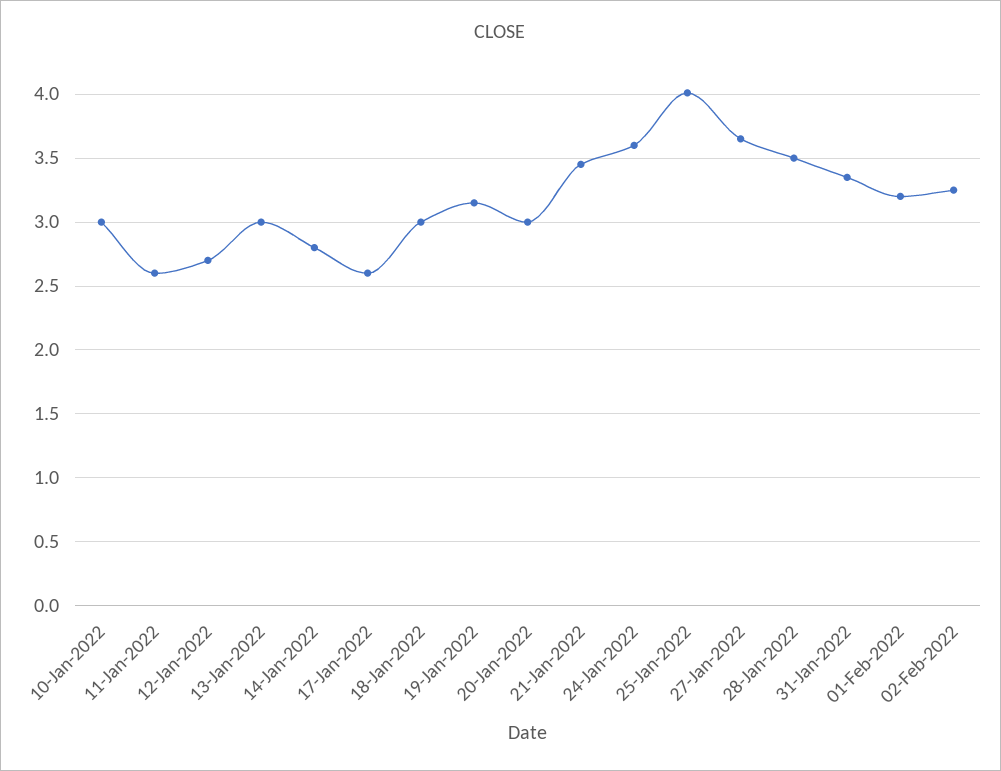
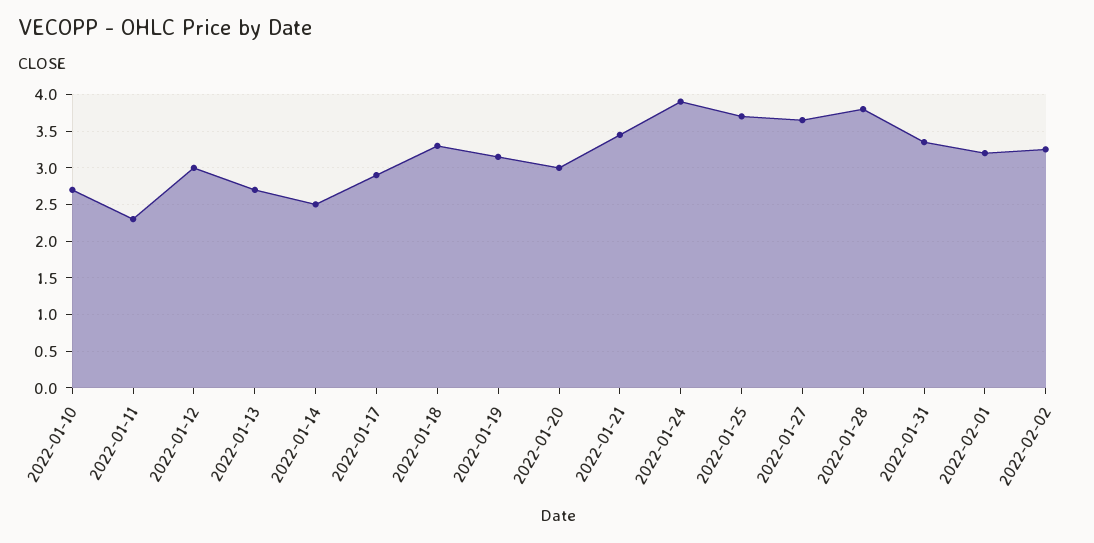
  {
-   "10-Jan-2022": 3,
+   "10-Jan-2022": 2.7,
-   "11-Jan-2022": 2.6,
+   "11-Jan-2022": 2.3,
-   "12-Jan-2022": 2.7,
+   "12-Jan-2022": 3,
-   "13-Jan-2022": 3,
+   "13-Jan-2022": 2.7,
-   "14-Jan-2022": 2.8,
+   "14-Jan-2022": 2.5,
-   "17-Jan-2022": 2.6,
+   "17-Jan-2022": 2.9,
-   "18-Jan-2022": 3,
+   "18-Jan-2022": 3.3,
    "19-Jan-2022": 3.15,
    "20-Jan-2022": 3,
    "21-Jan-2022": 3.45,
-   "24-Jan-2022": 3.6,
+   "24-Jan-2022": 3.9,
-   "25-Jan-2022": 4,
+   "25-Jan-2022": 3.7,
    "27-Jan-2022": 3.65,
-   "28-Jan-2022": 3.5,
+   "28-Jan-2022": 3.8,
    "31-Jan-2022": 3.35,
    "01-Feb-2022": 3.2,
    "02-Feb-2022": 3.25
  }

